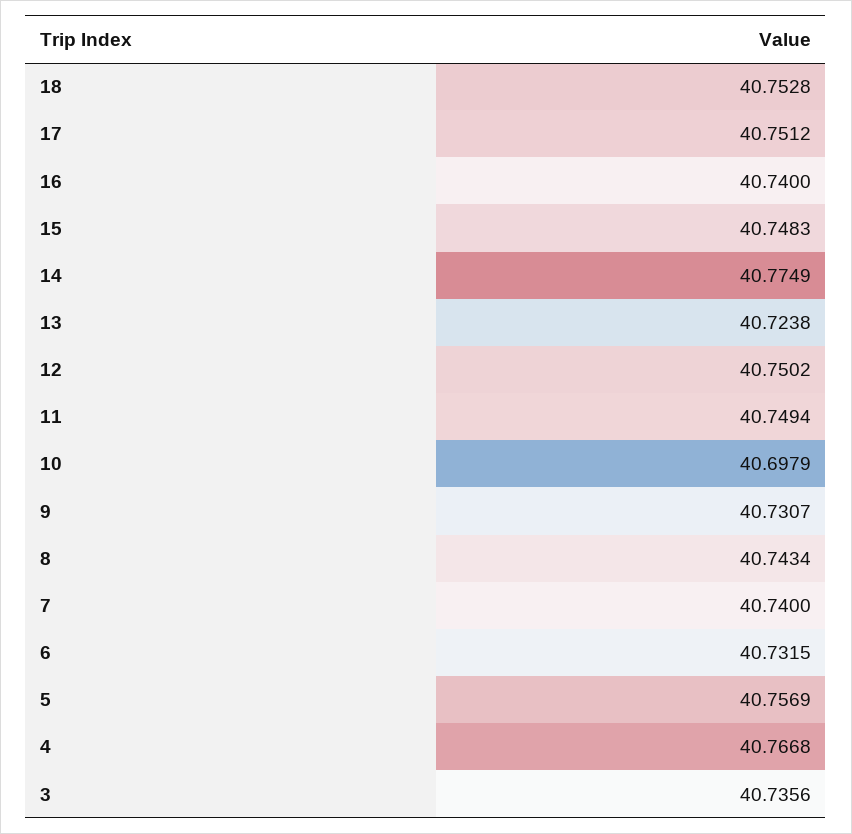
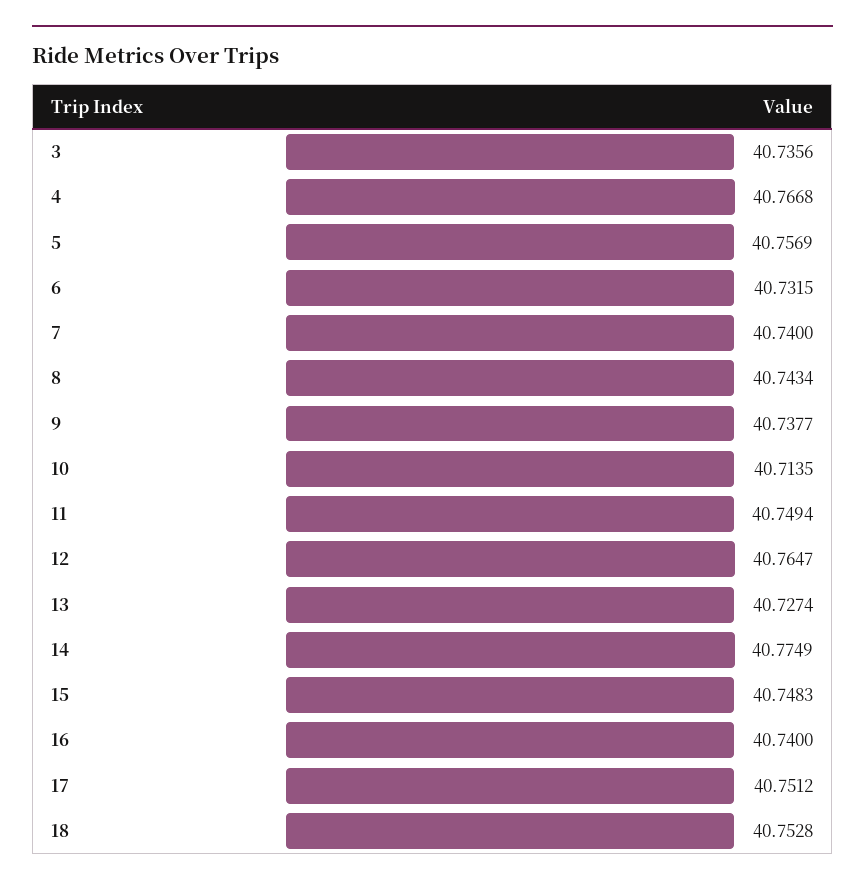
  {
    "18": 40.7528,
    "17": 40.7512,
    "16": 40.74,
    "15": 40.7483,
    "14": 40.7749,
-   "13": 40.7238,
+   "13": 40.7274,
-   "12": 40.7502,
+   "12": 40.7647,
    "11": 40.7494,
-   "10": 40.6979,
+   "10": 40.7135,
-   "9": 40.7307,
+   "9": 40.7377,
    "8": 40.7434,
    "7": 40.74,
    "6": 40.7315,
    "5": 40.7569,
    "4": 40.7668,
    "3": 40.7356
  }

